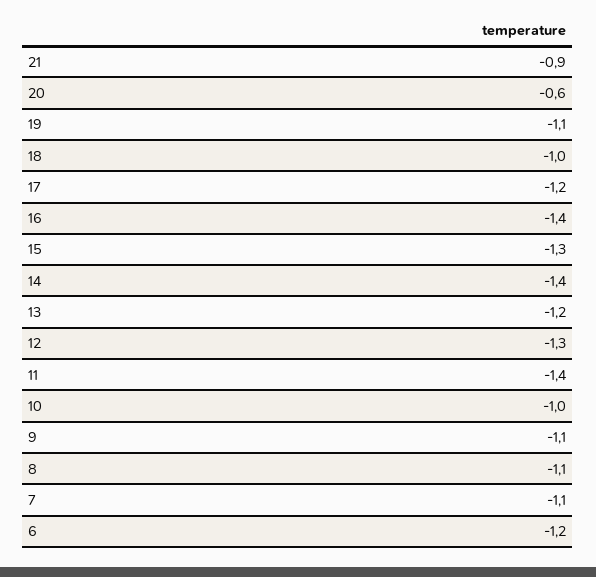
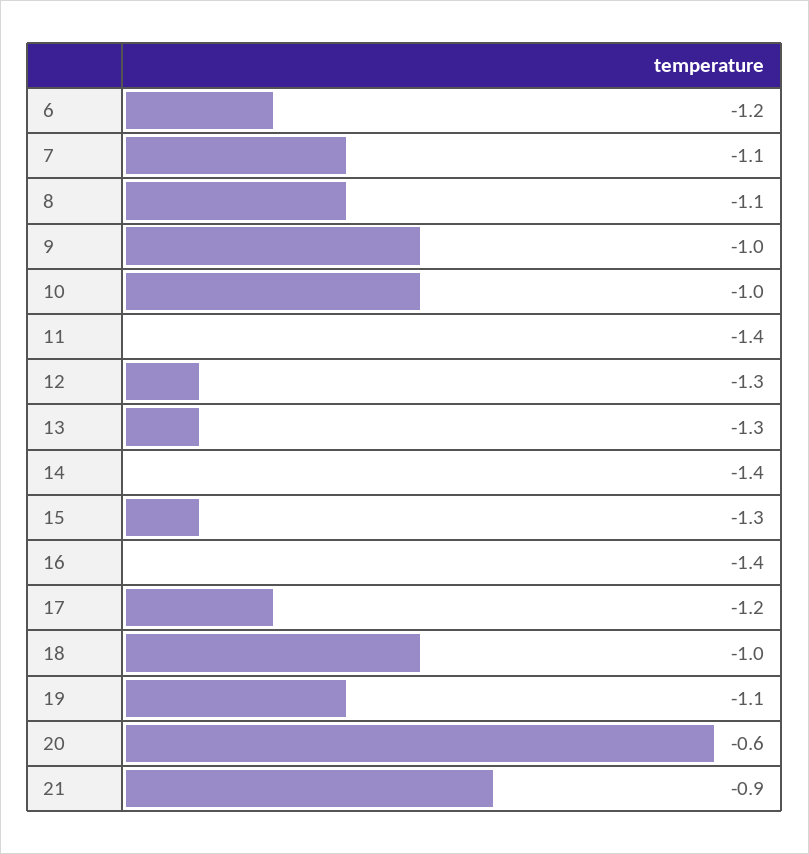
  {
    "21": -0.9,
    "20": -0.6,
    "19": -1.1,
    "18": -1,
    "17": -1.2,
    "16": -1.4,
    "15": -1.3,
    "14": -1.4,
-   "13": -1.2,
+   "13": -1.3,
    "12": -1.3,
    "11": -1.4,
    "10": -1,
-   "9": -1.1,
+   "9": -1,
    "8": -1.1,
    "7": -1.1,
    "6": -1.2
  }

